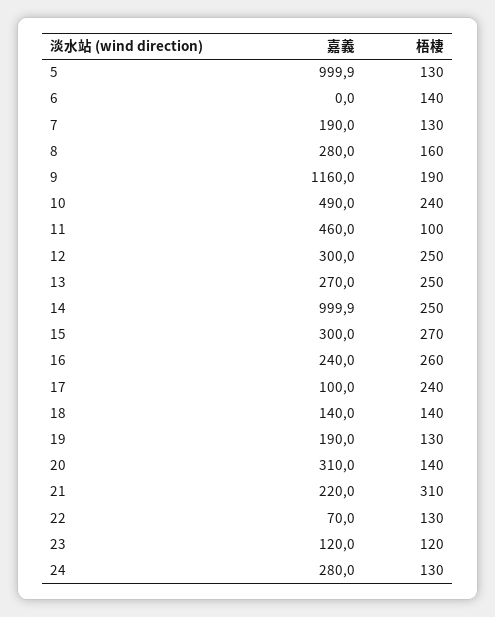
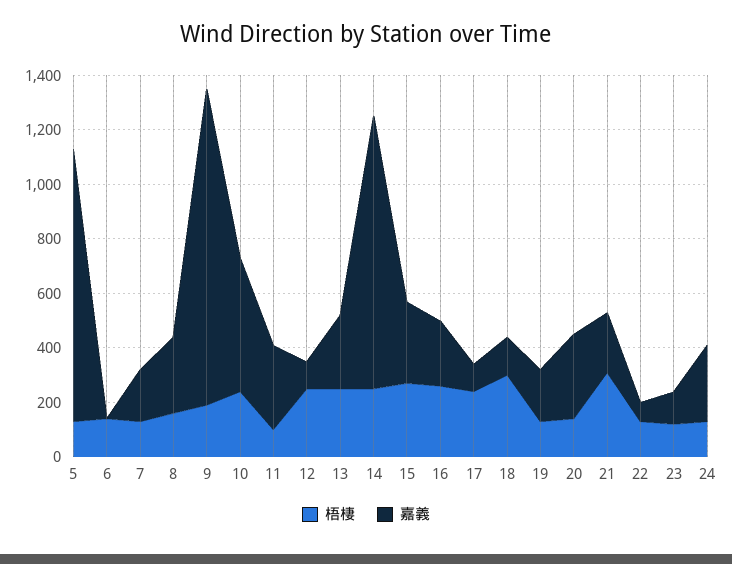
  {
    "嘉義": {
      "5": 999.9,
      "6": 0,
      "7": 190,
      "8": 280,
      "9": 1160,
      "10": 490,
-     "11": 460,
+     "11": 300,
-     "12": 300,
+     "12": 100,
      "13": 270,
      "14": 999.9,
      "15": 300,
      "16": 240,
      "17": 100,
      "18": 140,
      "19": 190,
      "20": 310,
      "21": 220,
      "22": 70,
      "23": 120,
      "24": 280
    },
    "梧棲": {
      "5": 130,
      "6": 140,
      "7": 130,
      "8": 160,
      "9": 190,
      "10": 240,
      "11": 100,
      "12": 250,
      "13": 250,
      "14": 250,
      "15": 270,
      "16": 260,
      "17": 240,
-     "18": 140,
+     "18": 300,
      "19": 130,
      "20": 140,
      "21": 310,
      "22": 130,
      "23": 120,
      "24": 130
    }
  }

